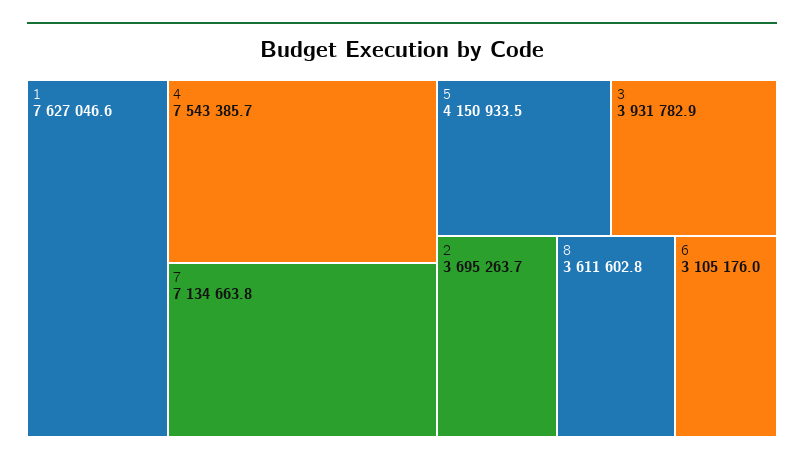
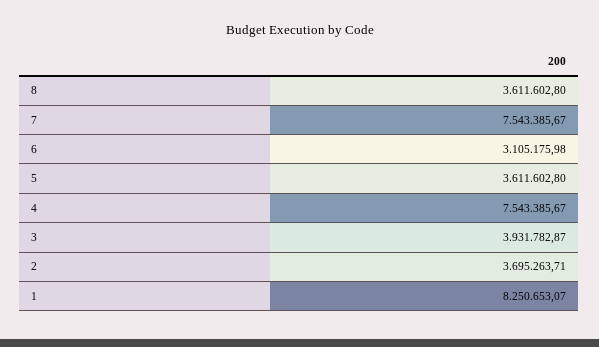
  {
-   "1": 7627046.6,
+   "1": 8250653.07,
    "4": 7543385.67,
-   "7": 7134663.8,
+   "7": 7543385.67,
-   "5": 4150933.5,
+   "5": 3611602.8,
    "3": 3931782.87,
    "2": 3695263.71,
    "8": 3611602.8,
    "6": 3105175.98
  }

